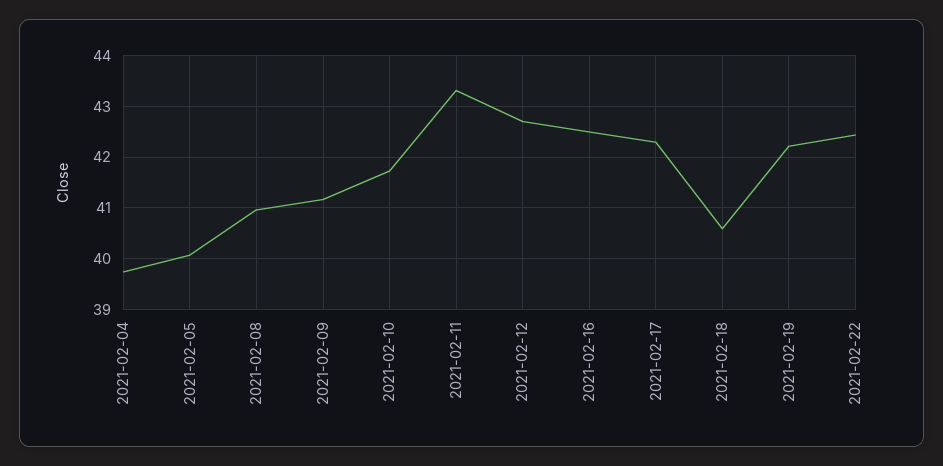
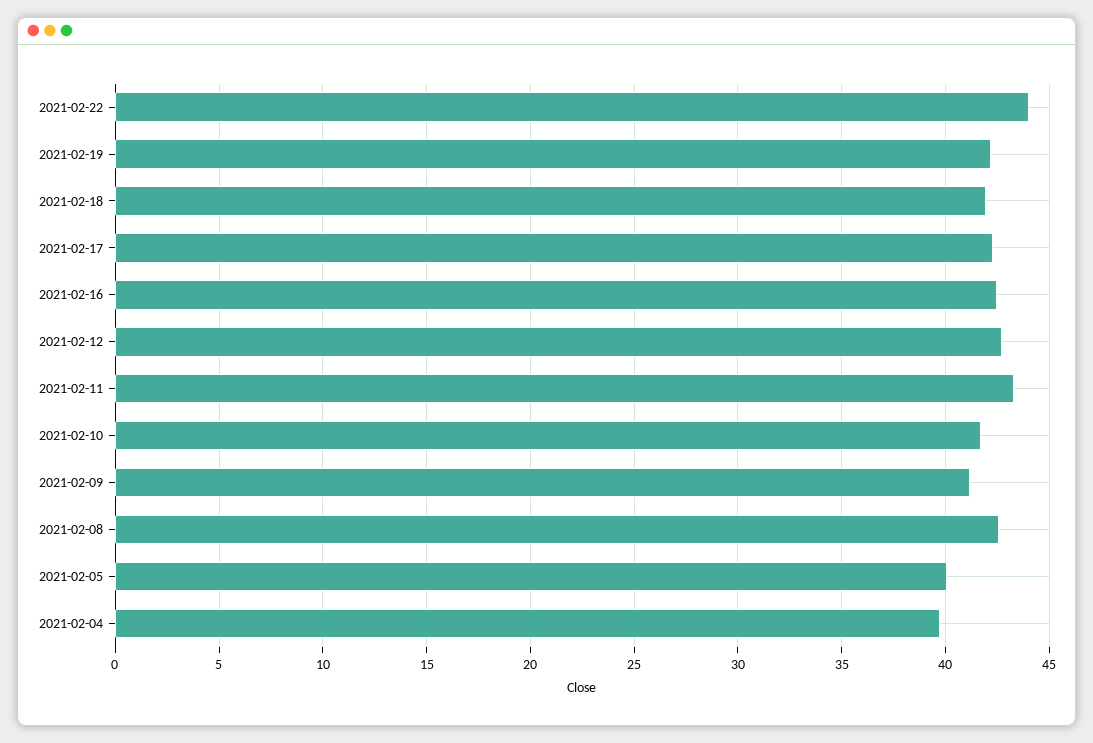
  {
    "2021-02-04": 39.8,
    "2021-02-05": 40,
-   "2021-02-08": 41,
+   "2021-02-08": 42.5,
    "2021-02-09": 41.2,
    "2021-02-10": 41.8,
    "2021-02-11": 43.4,
    "2021-02-12": 42.8,
    "2021-02-16": 42.6,
    "2021-02-17": 42.4,
-   "2021-02-18": 40.6,
+   "2021-02-18": 42,
    "2021-02-19": 42.2,
-   "2021-02-22": 42.4
+   "2021-02-22": 44
  }

